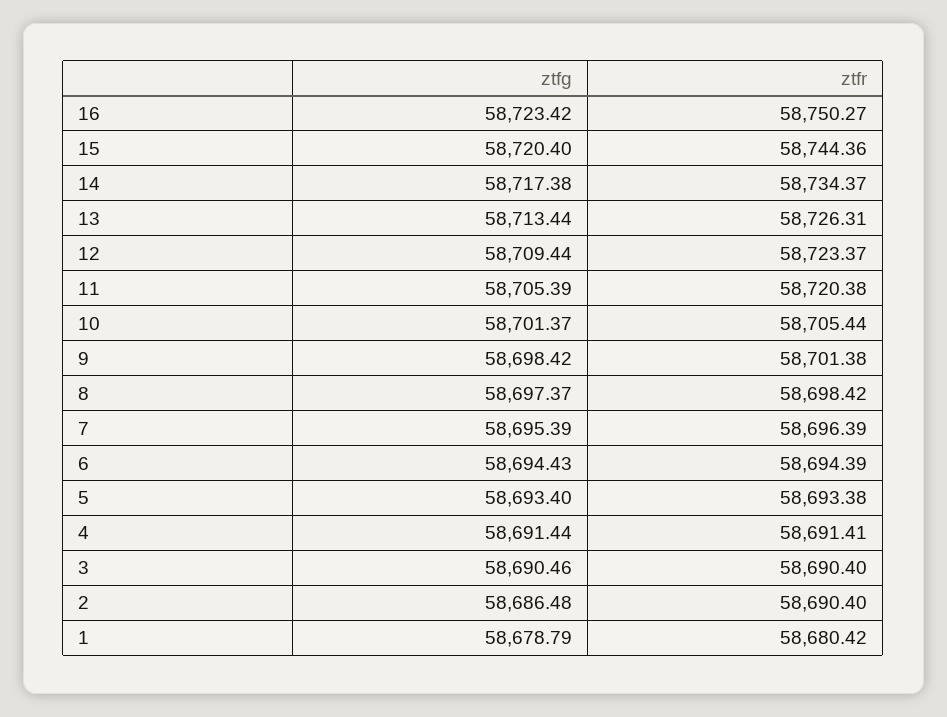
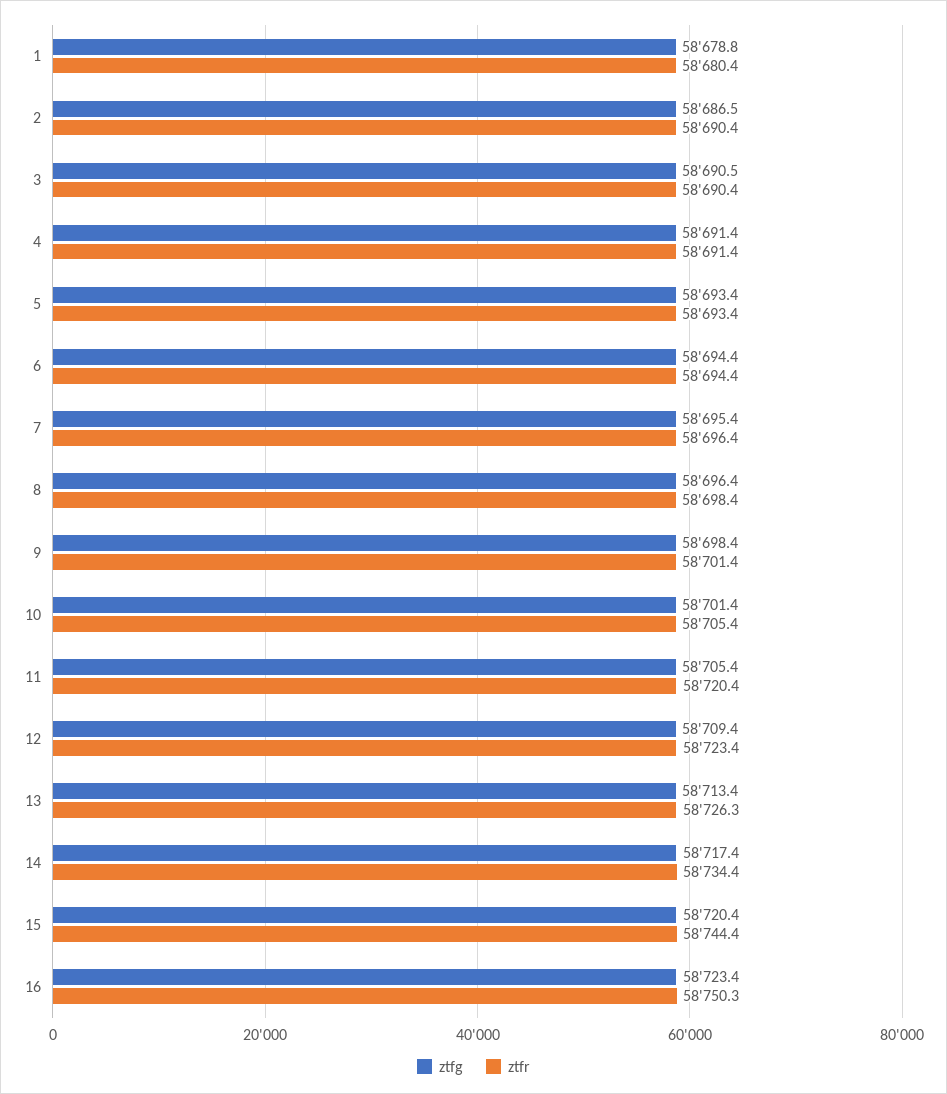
  {
    "ztfg": {
      "16": 58723.42,
      "15": 58720.4,
      "14": 58717.38,
      "13": 58713.44,
      "12": 58709.44,
      "11": 58705.39,
      "10": 58701.37,
      "9": 58698.42,
-     "8": 58697.37,
+     "8": 58696.4,
      "7": 58695.39,
      "6": 58694.43,
      "5": 58693.4,
      "4": 58691.44,
      "3": 58690.46,
      "2": 58686.48,
      "1": 58678.79
    },
    "ztfr": {
      "16": 58750.27,
      "15": 58744.36,
      "14": 58734.37,
      "13": 58726.31,
      "12": 58723.37,
      "11": 58720.38,
      "10": 58705.44,
      "9": 58701.38,
      "8": 58698.42,
      "7": 58696.39,
      "6": 58694.39,
      "5": 58693.38,
      "4": 58691.41,
      "3": 58690.4,
      "2": 58690.4,
      "1": 58680.42
    }
  }

